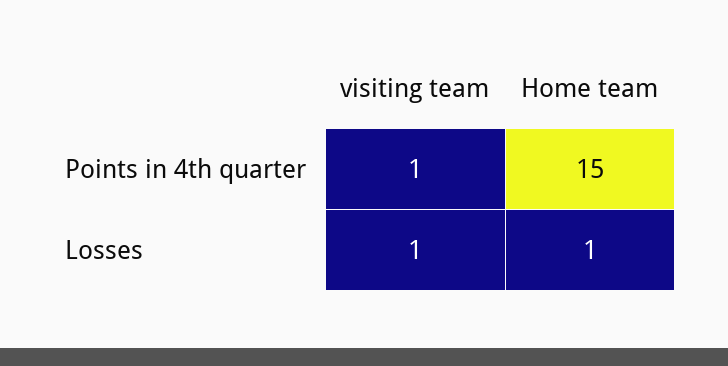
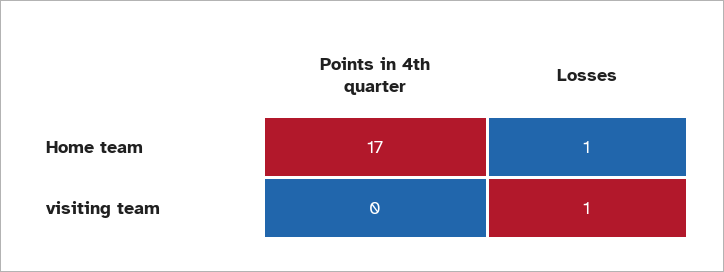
  {
    "visiting team": {
-     "Points in 4th quarter": 1,
+     "Points in 4th quarter": 0,
      "Losses": 1
    },
    "Home team": {
-     "Points in 4th quarter": 15,
+     "Points in 4th quarter": 17,
      "Losses": 1
    }
  }

